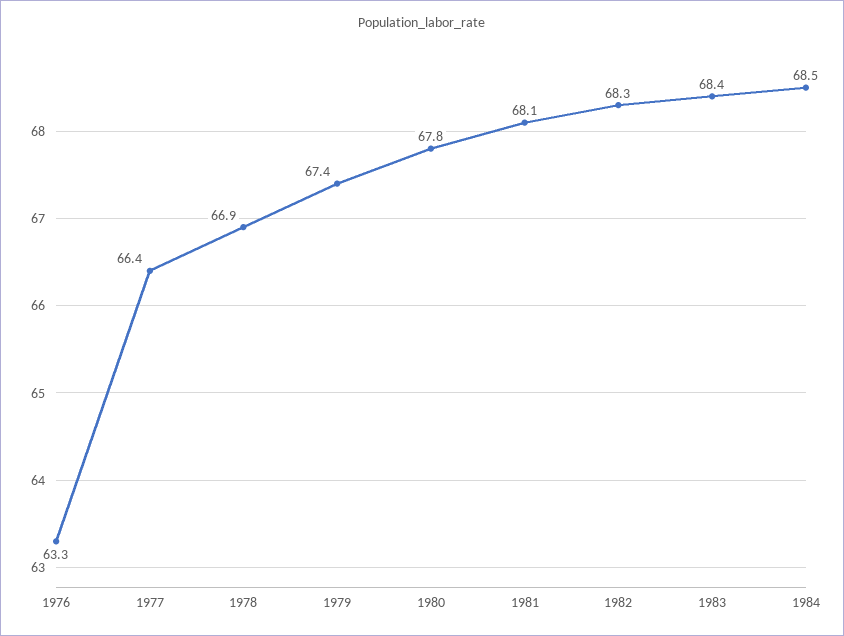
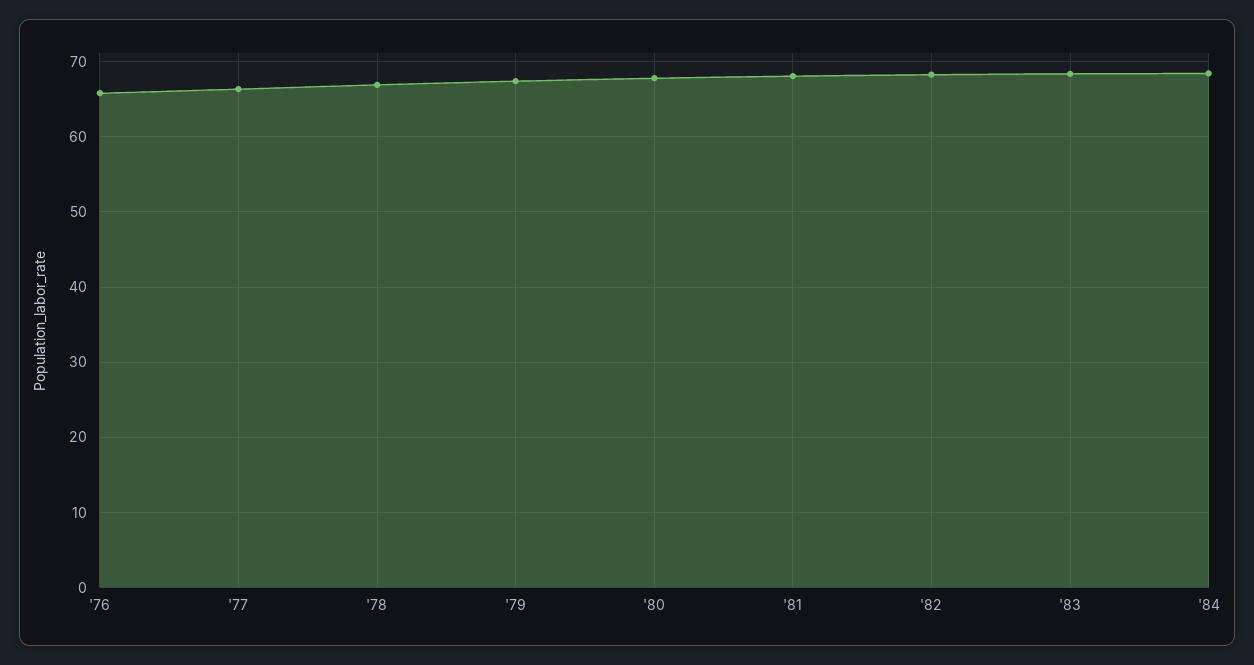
  {
-   "1976": 63.3,
+   "1976": 66,
    "1977": 66.4,
    "1978": 66.9,
    "1979": 67.4,
    "1980": 67.8,
    "1981": 68.1,
    "1982": 68.3,
    "1983": 68.4,
    "1984": 68.5
  }

